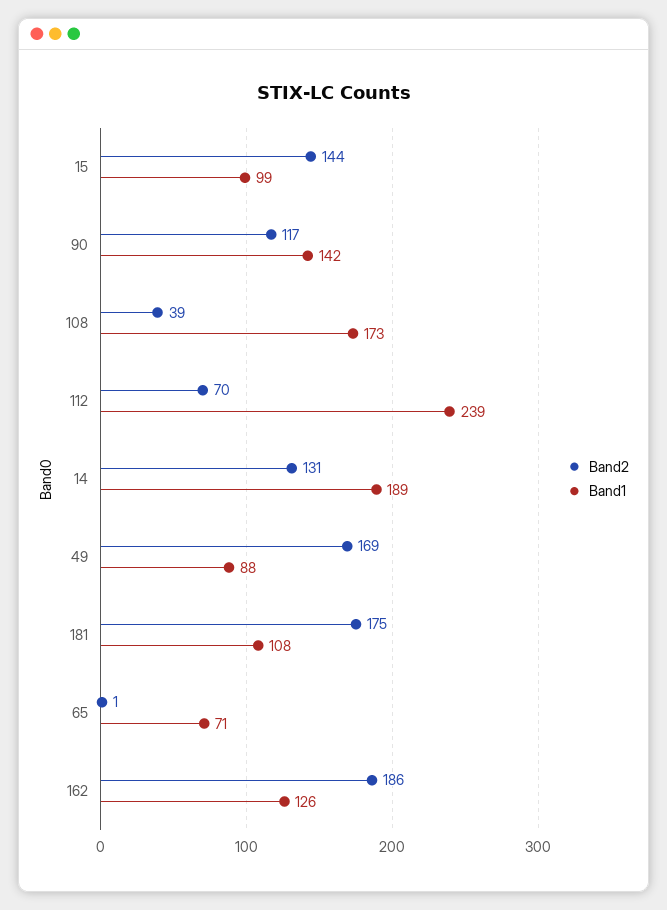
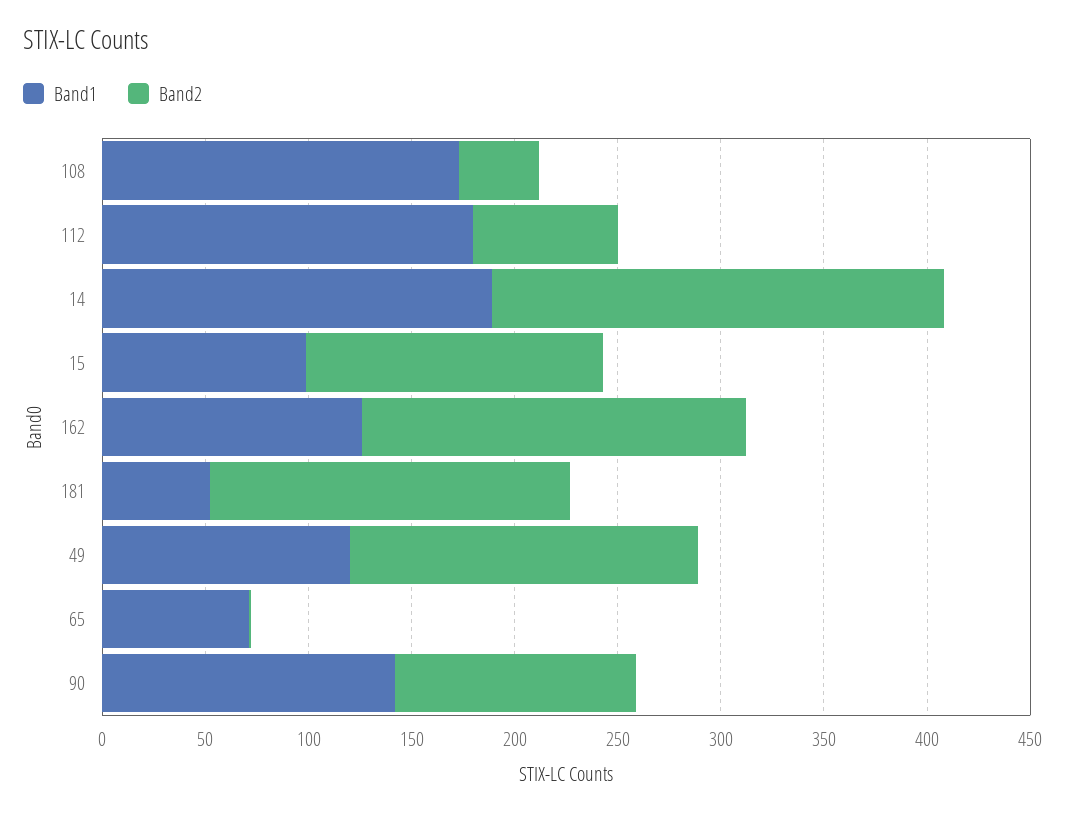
  {
    "Band2": {
      "15": 144,
      "90": 117,
      "108": 39,
      "112": 70,
-     "14": 131,
+     "14": 220,
      "49": 169,
      "181": 175,
      "65": 1,
      "162": 186
    },
    "Band1": {
      "15": 99,
      "90": 142,
      "108": 173,
-     "112": 239,
+     "112": 180,
      "14": 189,
-     "49": 88,
+     "49": 120,
-     "181": 108,
+     "181": 50,
      "65": 71,
      "162": 126
    }
  }

